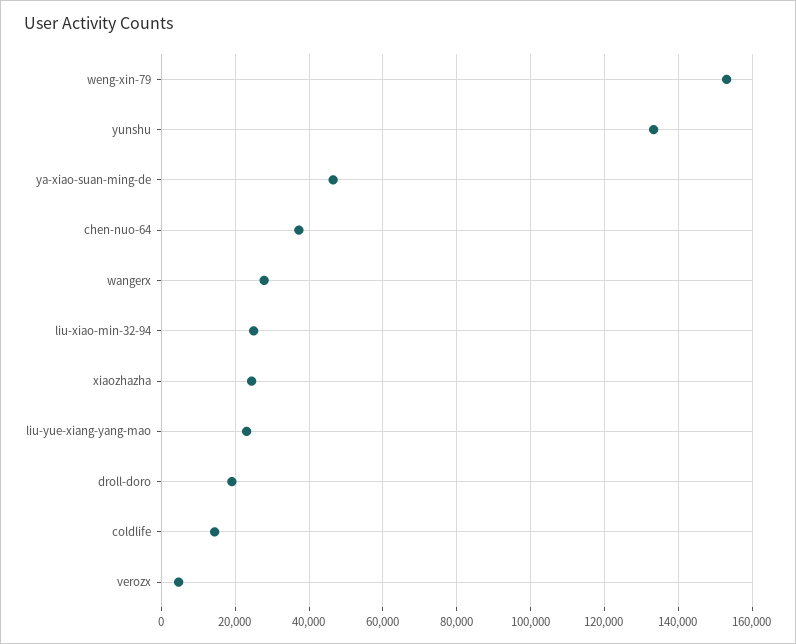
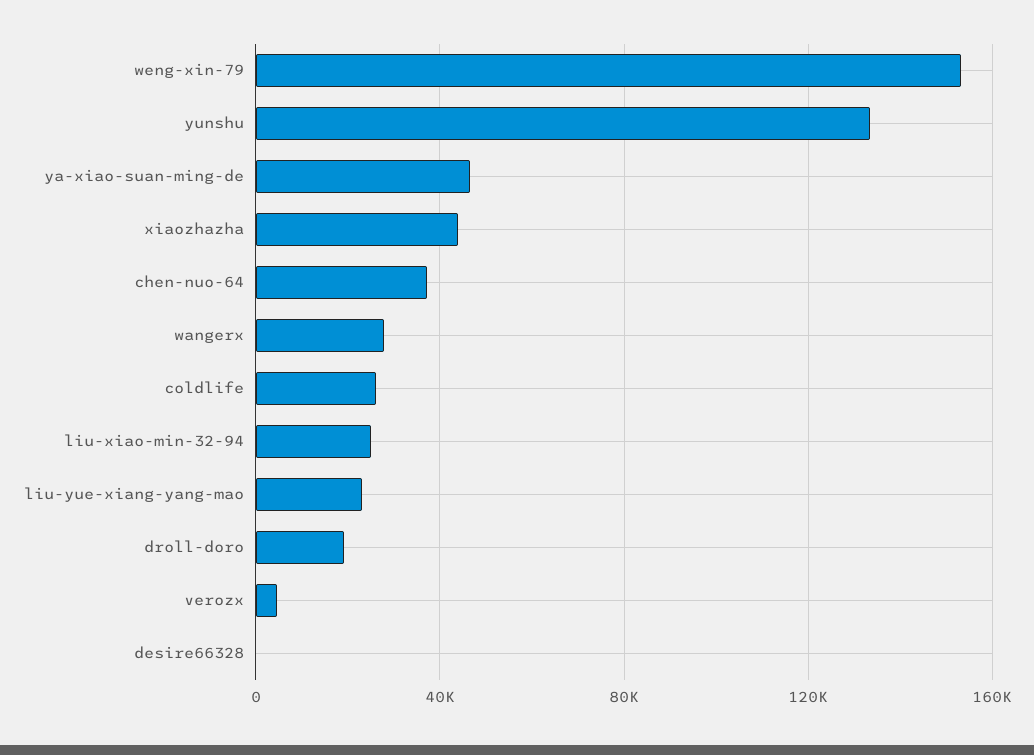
  {
    "weng-xin-79": 154000,
    "yunshu": 134000,
    "ya-xiao-suan-ming-de": 46000,
    "chen-nuo-64": 38000,
    "wangerx": 28000,
    "liu-xiao-min-32-94": 24000,
-   "xiaozhazha": 24000,
+   "xiaozhazha": 45000,
    "liu-yue-xiang-yang-mao": 24000,
    "droll-doro": 20000,
-   "coldlife": 14000,
+   "coldlife": 25000,
-   "verozx": 4000
+   "verozx": 4000,
+   "desire66328": 0
  }

